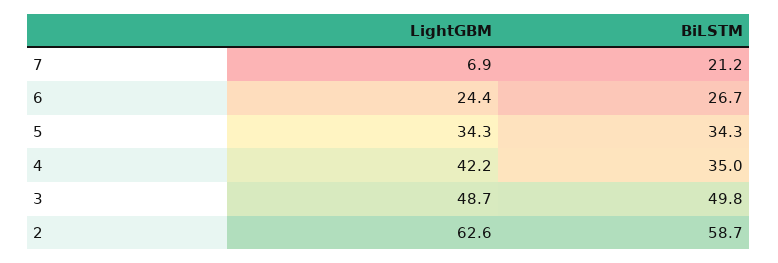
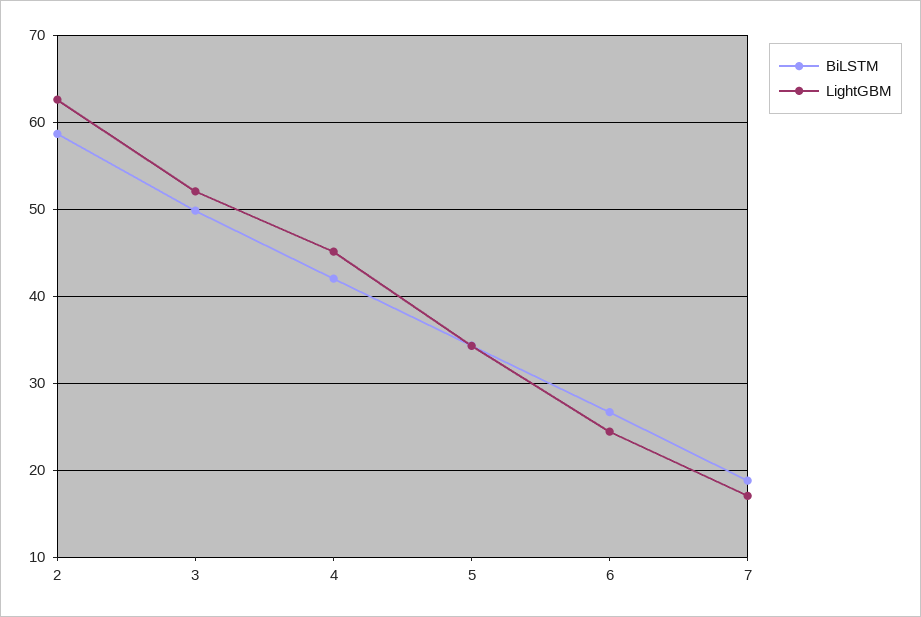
  {
    "LightGBM": {
-     "7": 6.9,
+     "7": 17,
      "6": 24.4,
      "5": 34.3,
-     "4": 42.2,
+     "4": 45,
-     "3": 48.7,
+     "3": 52,
      "2": 62.6
    },
    "BiLSTM": {
-     "7": 21.2,
+     "7": 19,
      "6": 26.7,
      "5": 34.3,
-     "4": 35,
+     "4": 42,
      "3": 49.8,
      "2": 58.7
    }
  }

